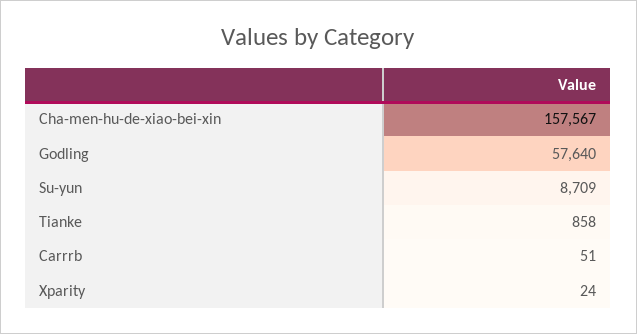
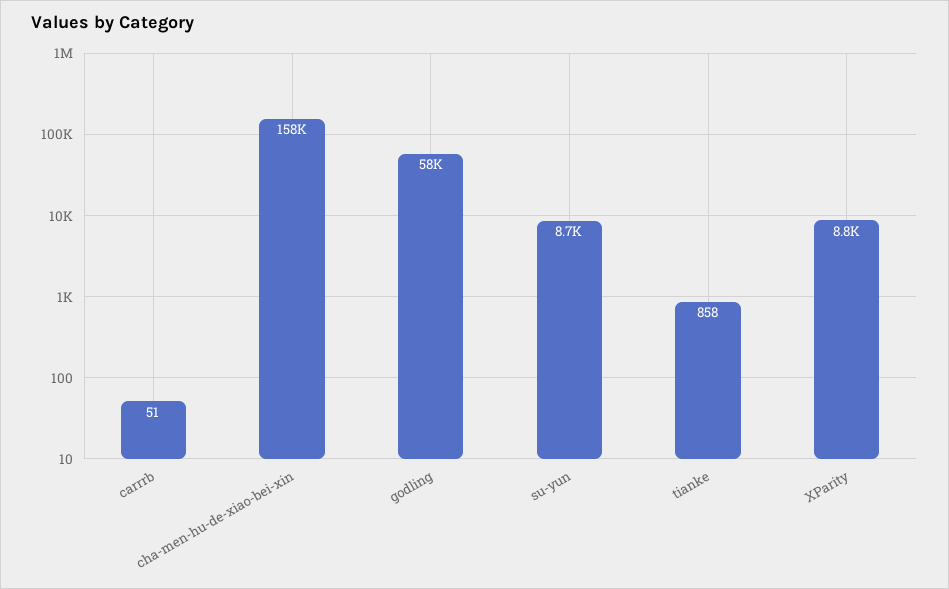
  {
    "Cha-men-hu-de-xiao-bei-xin": 157567,
    "Godling": 57640,
    "Su-yun": 8709,
    "Tianke": 858,
    "Carrrb": 51,
-   "Xparity": 24
+   "Xparity": 8800
  }

